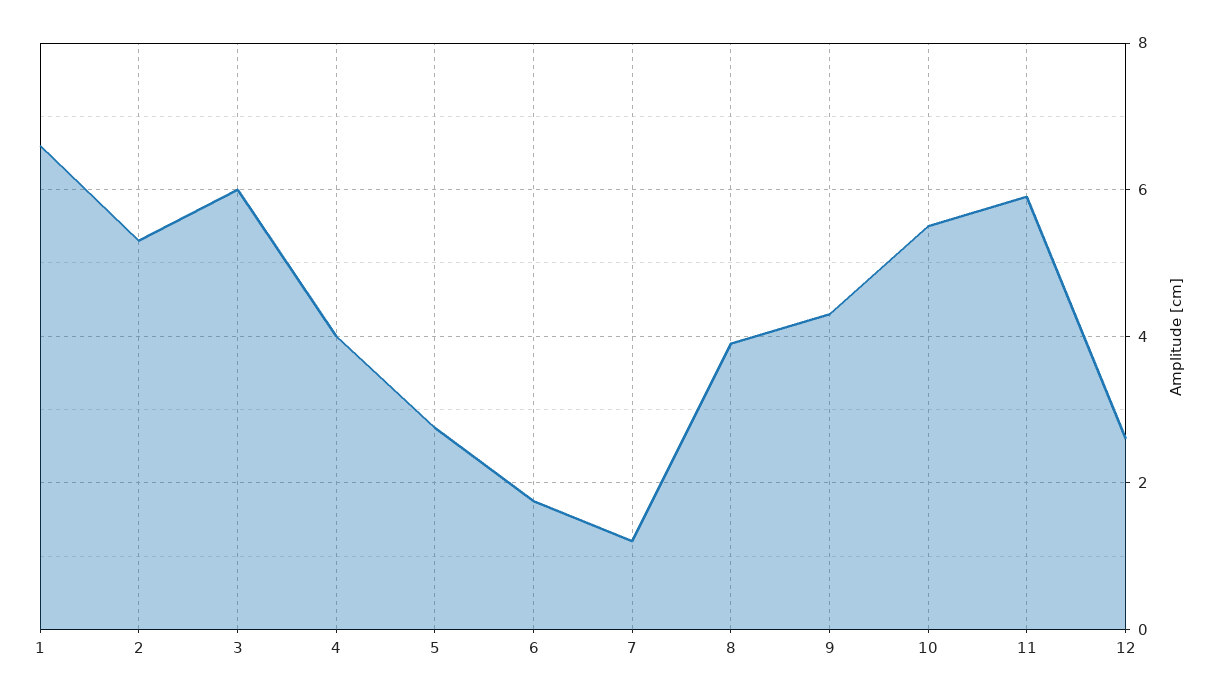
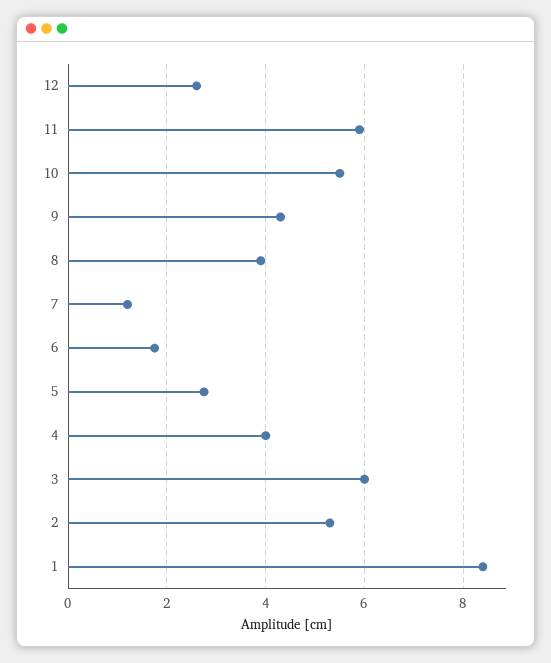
  {
-   "1": 6.6,
+   "1": 8.4,
    "2": 5.4,
    "3": 6,
    "4": 4,
    "5": 2.8,
    "6": 1.8,
    "7": 1.2,
    "8": 4,
    "9": 4.4,
    "10": 5.6,
    "11": 6,
    "12": 2.6
  }

